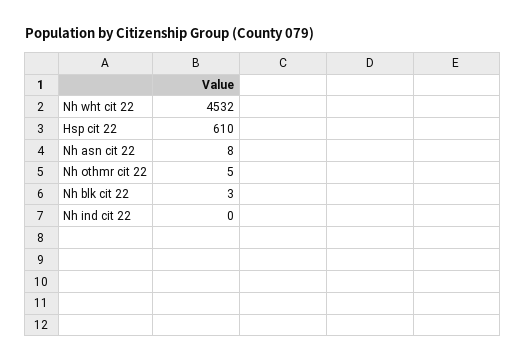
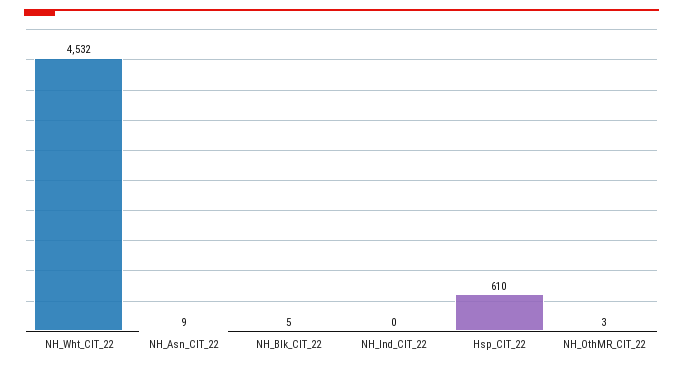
  {
    "Nh wht cit 22": 4532,
    "Hsp cit 22": 610,
-   "Nh asn cit 22": 8,
+   "Nh asn cit 22": 9,
-   "Nh othmr cit 22": 5,
+   "Nh othmr cit 22": 3,
-   "Nh blk cit 22": 3,
+   "Nh blk cit 22": 5,
    "Nh ind cit 22": 0
  }

